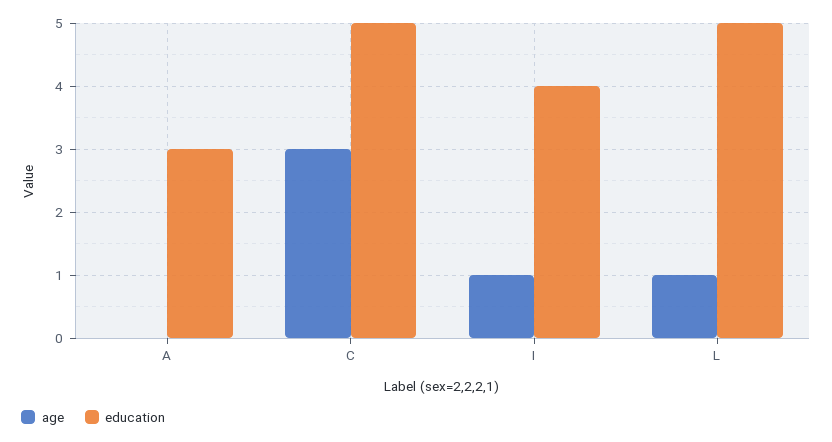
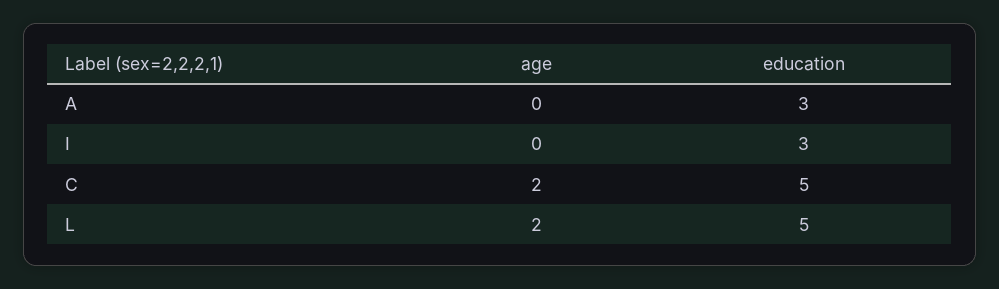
  {
    "age": {
      "A": 0,
-     "C": 3,
+     "C": 2,
-     "I": 1,
+     "I": 0,
-     "L": 1
+     "L": 2
    },
    "education": {
      "A": 3,
      "C": 5,
-     "I": 4,
+     "I": 3,
      "L": 5
    }
  }

